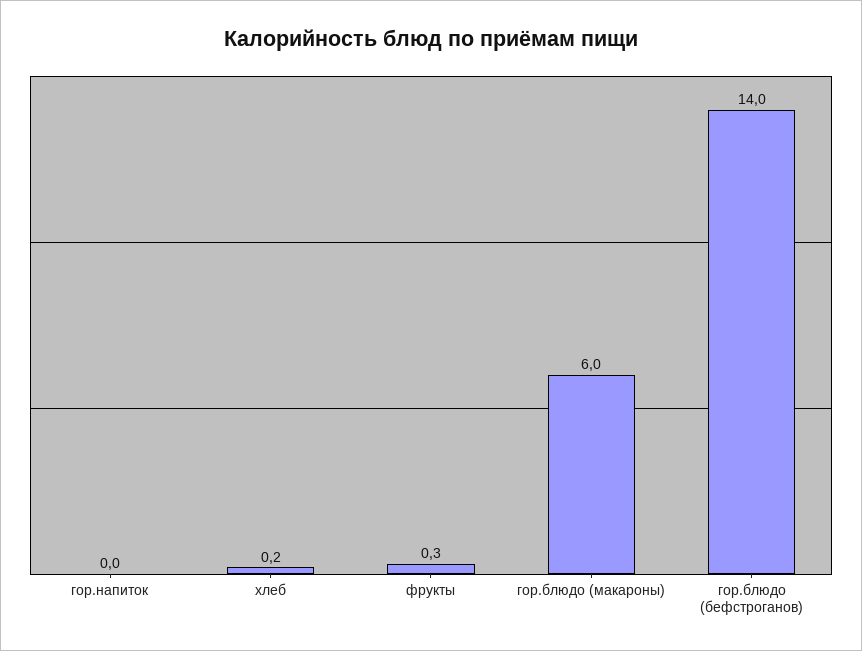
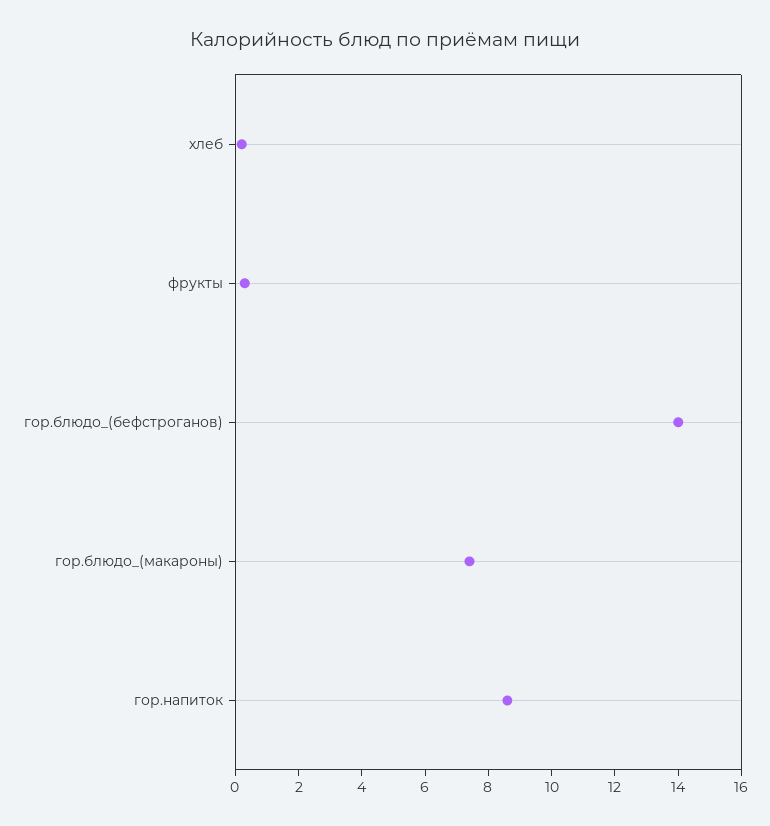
  {
-   "гор.напиток": 0,
+   "гор.напиток": 8.5,
    "хлеб": 0.2,
    "фрукты": 0.3,
-   "гор.блюдо (макароны)": 6,
+   "гор.блюдо (макароны)": 7.5,
    "гор.блюдо (бефстроганов)": 14
  }

